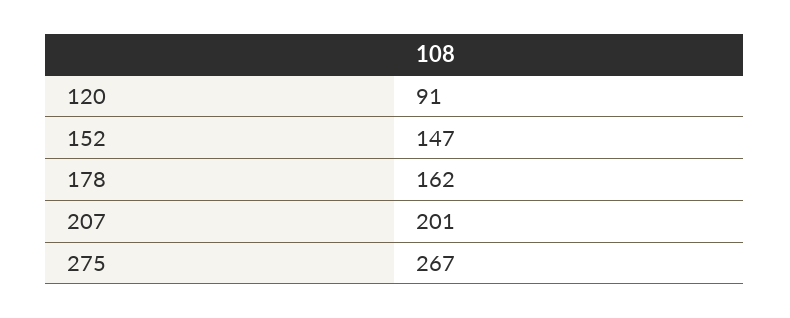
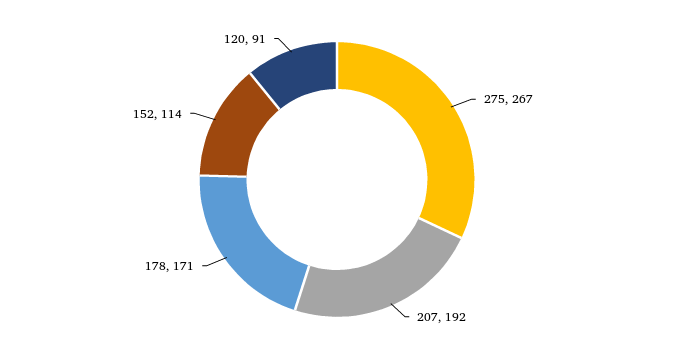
  {
    "120": 91,
-   "152": 147,
+   "152": 114,
-   "178": 162,
+   "178": 171,
-   "207": 201,
+   "207": 192,
    "275": 267
  }

